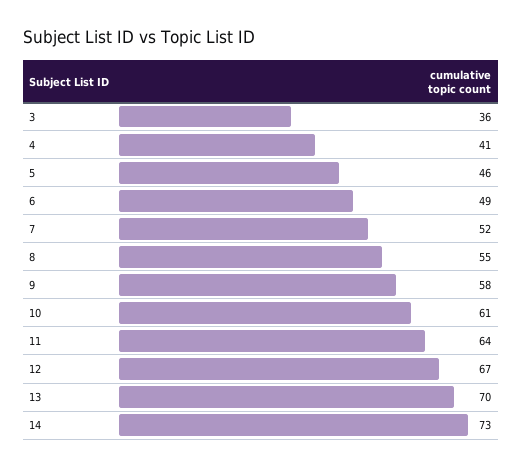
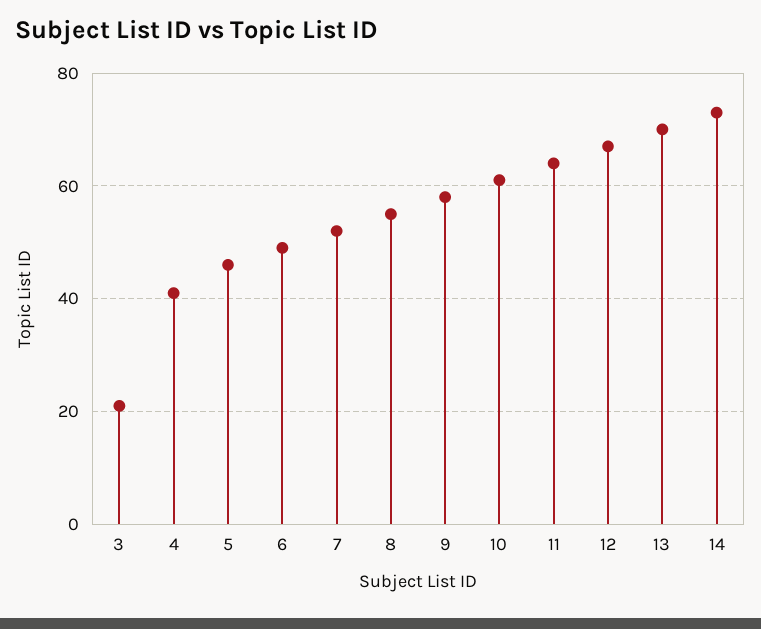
  {
-   "3": 36,
+   "3": 20,
    "4": 41,
    "5": 46,
    "6": 49,
    "7": 52,
    "8": 55,
    "9": 58,
    "10": 61,
    "11": 64,
    "12": 67,
    "13": 70,
    "14": 73
  }

